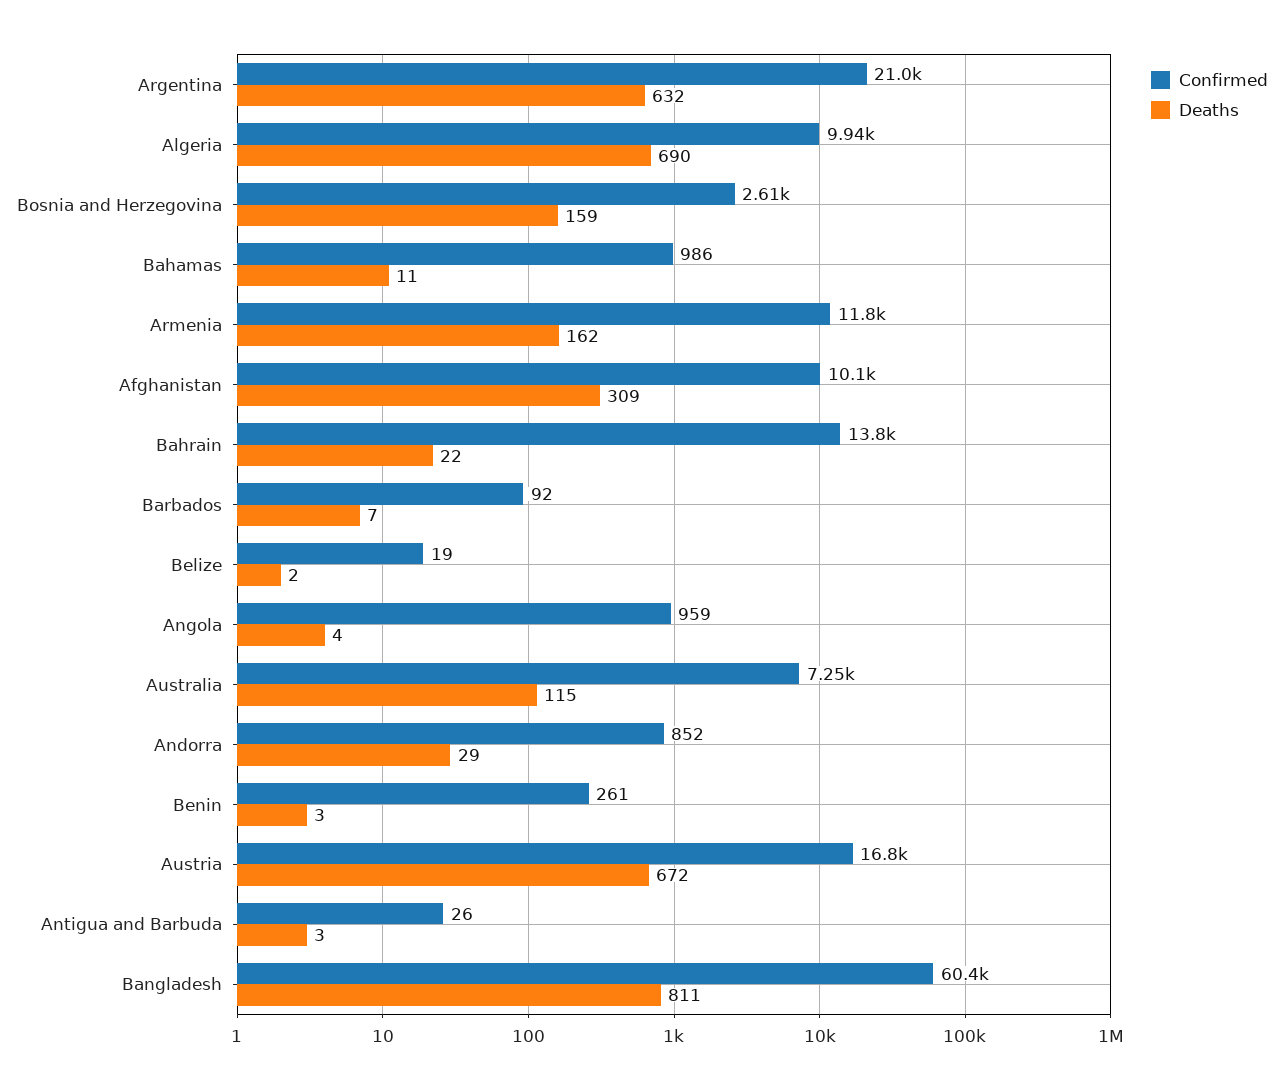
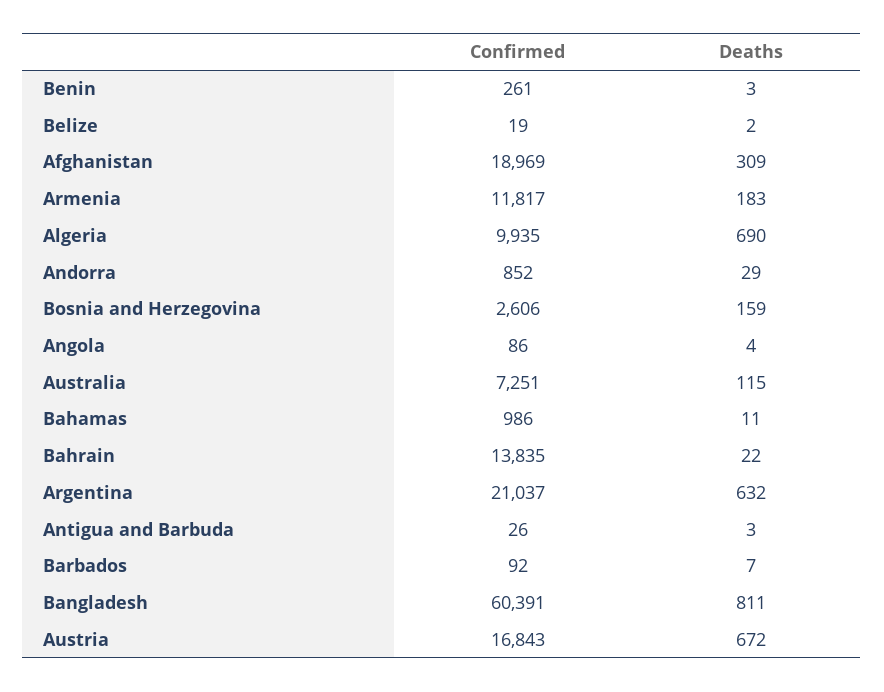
  {
    "Confirmed": {
      "Argentina": 21037,
      "Algeria": 9935,
      "Bosnia and Herzegovina": 2606,
      "Bahamas": 986,
      "Armenia": 11817,
-     "Afghanistan": 10100,
+     "Afghanistan": 18969,
      "Bahrain": 13835,
      "Barbados": 92,
      "Belize": 19,
-     "Angola": 959,
+     "Angola": 86,
      "Australia": 7251,
      "Andorra": 852,
      "Benin": 261,
      "Austria": 16843,
      "Antigua and Barbuda": 26,
      "Bangladesh": 60391
    },
    "Deaths": {
      "Argentina": 632,
      "Algeria": 690,
      "Bosnia and Herzegovina": 159,
      "Bahamas": 11,
-     "Armenia": 162,
+     "Armenia": 183,
      "Afghanistan": 309,
      "Bahrain": 22,
      "Barbados": 7,
      "Belize": 2,
      "Angola": 4,
      "Australia": 115,
      "Andorra": 29,
      "Benin": 3,
      "Austria": 672,
      "Antigua and Barbuda": 3,
      "Bangladesh": 811
    }
  }

